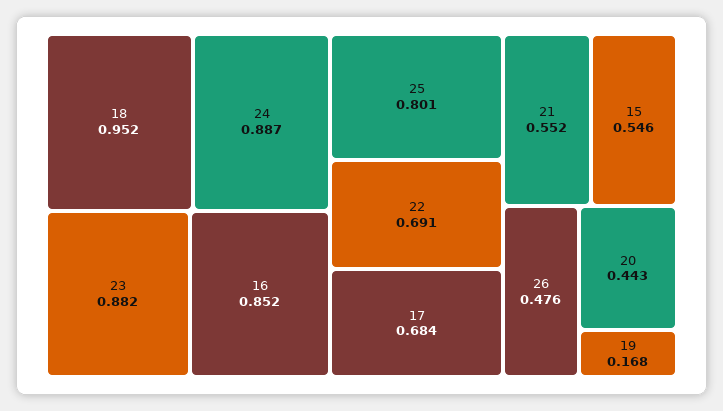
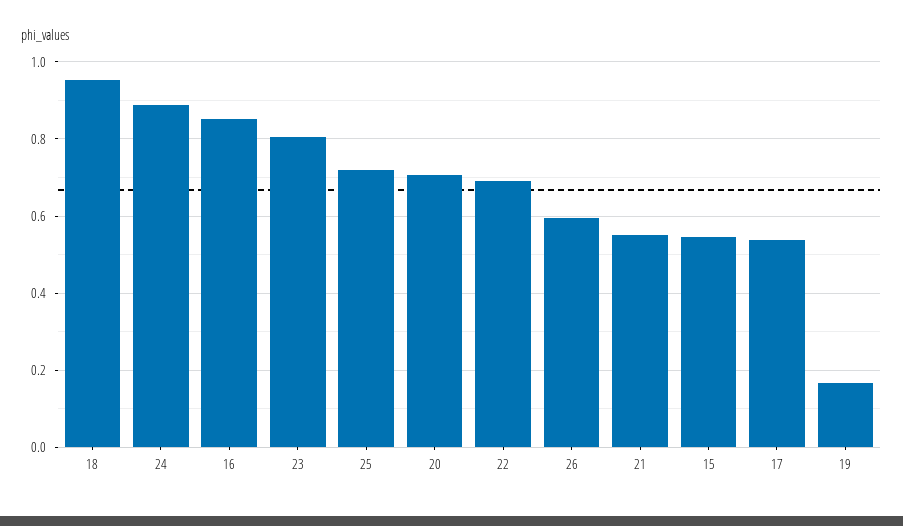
  {
    "18": 0.952,
    "24": 0.887,
-   "23": 0.882,
+   "23": 0.8,
    "16": 0.852,
-   "25": 0.801,
+   "25": 0.72,
    "22": 0.691,
-   "17": 0.684,
+   "17": 0.54,
    "21": 0.552,
    "15": 0.546,
-   "26": 0.476,
+   "26": 0.6,
-   "20": 0.443,
+   "20": 0.7,
    "19": 0.168
  }

